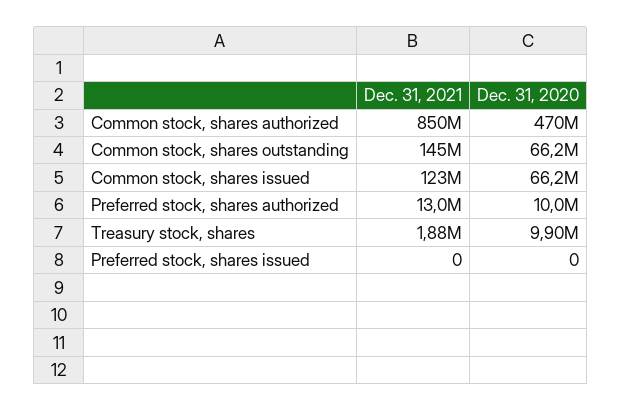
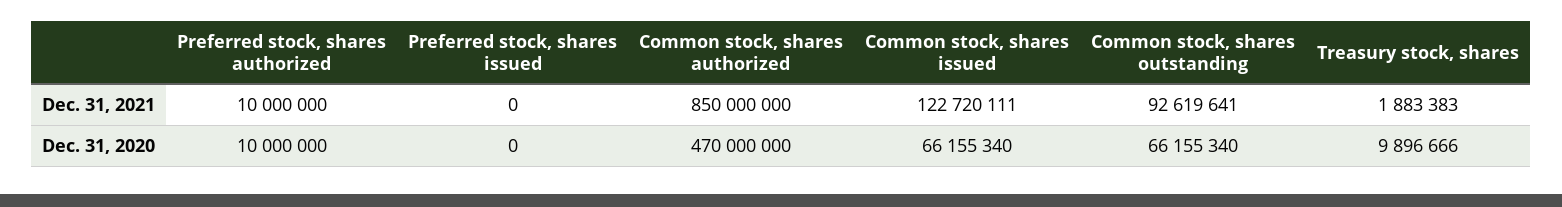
  {
    "Dec. 31, 2021": {
      "Common stock, shares authorized": 850000000,
-     "Common stock, shares outstanding": 145000000,
+     "Common stock, shares outstanding": 92619641,
      "Common stock, shares issued": 122720111,
-     "Preferred stock, shares authorized": 13000000,
+     "Preferred stock, shares authorized": 10000000,
      "Treasury stock, shares": 1883383,
      "Preferred stock, shares issued": 0
    },
    "Dec. 31, 2020": {
      "Common stock, shares authorized": 470000000,
      "Common stock, shares outstanding": 66155340,
      "Common stock, shares issued": 66155340,
      "Preferred stock, shares authorized": 10000000,
      "Treasury stock, shares": 9896666,
      "Preferred stock, shares issued": 0
    }
  }

